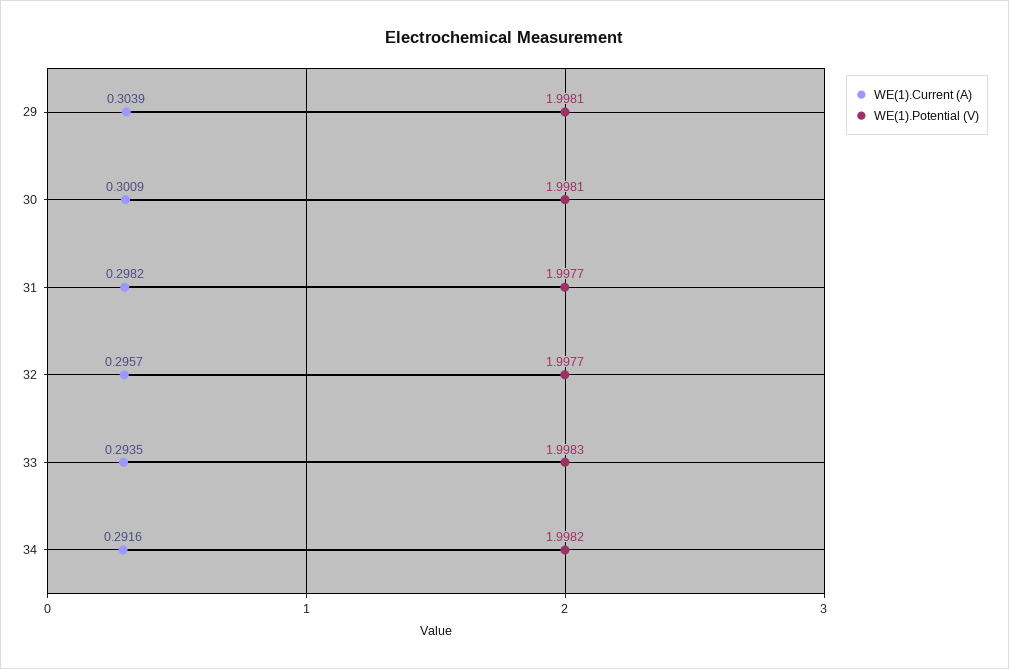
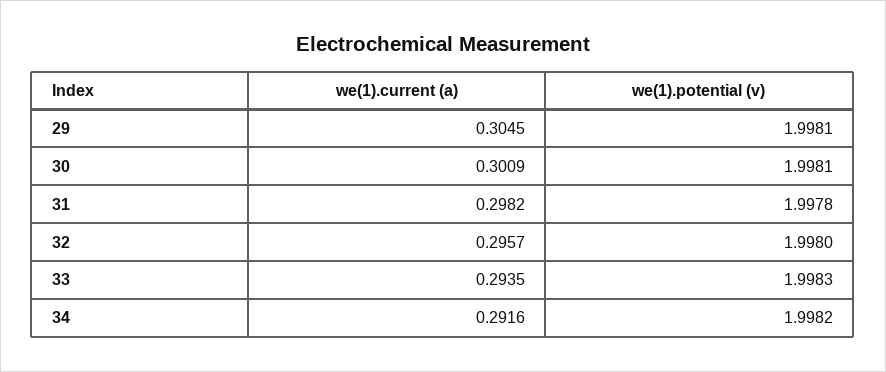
  {
    "WE(1).Current (A)": {
-     "29": 0.3039,
+     "29": 0.3045,
      "30": 0.3009,
      "31": 0.2982,
      "32": 0.2957,
      "33": 0.2935,
      "34": 0.2916
    },
    "WE(1).Potential (V)": {
      "29": 1.9981,
      "30": 1.9981,
-     "31": 1.9977,
+     "31": 1.9978,
-     "32": 1.9977,
+     "32": 1.998,
      "33": 1.9983,
      "34": 1.9982
    }
  }

